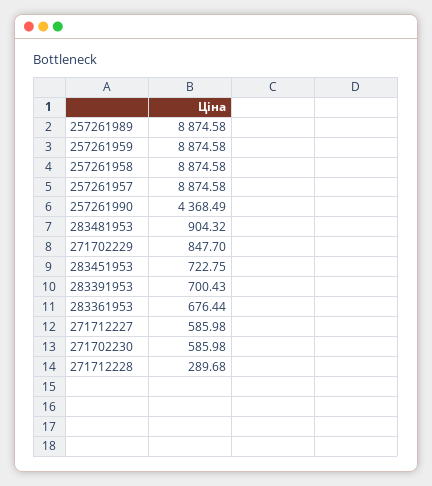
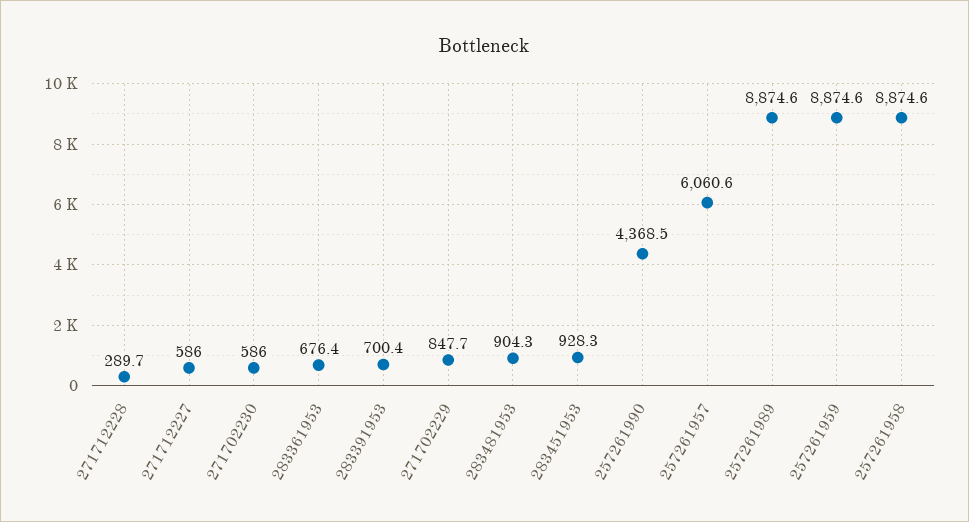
  {
    "257261989": 8874.58,
    "257261959": 8874.58,
    "257261958": 8874.58,
-   "257261957": 8874.58,
+   "257261957": 6060.6,
    "257261990": 4368.49,
    "283481953": 904.32,
    "271702229": 847.7,
-   "283451953": 722.75,
+   "283451953": 928.3,
    "283391953": 700.43,
    "283361953": 676.44,
    "271712227": 585.98,
    "271702230": 585.98,
    "271712228": 289.68
  }

